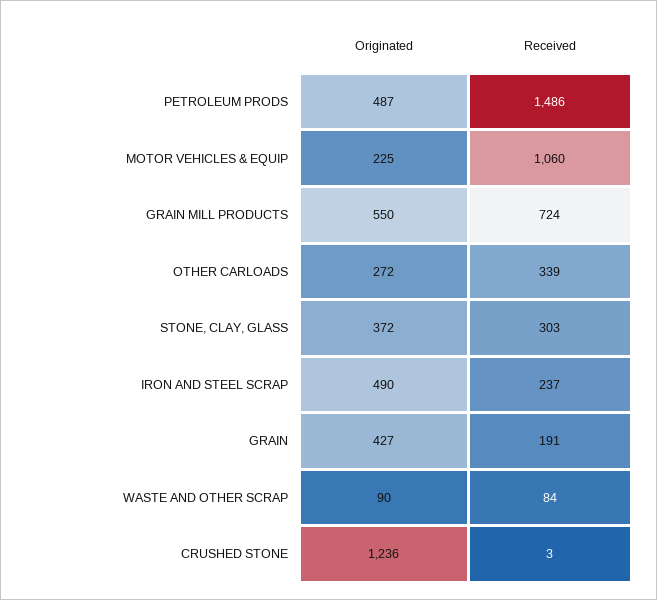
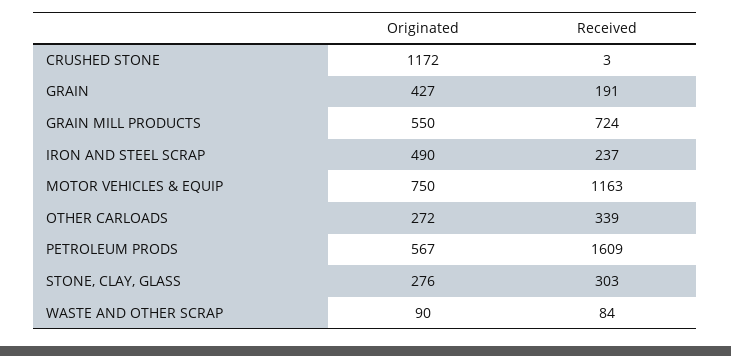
  {
    "Originated": {
-     "PETROLEUM PRODS": 487,
+     "PETROLEUM PRODS": 567,
-     "MOTOR VEHICLES & EQUIP": 225,
+     "MOTOR VEHICLES & EQUIP": 750,
      "GRAIN MILL PRODUCTS": 550,
      "OTHER CARLOADS": 272,
-     "STONE, CLAY, GLASS": 372,
+     "STONE, CLAY, GLASS": 276,
      "IRON AND STEEL SCRAP": 490,
      "GRAIN": 427,
      "WASTE AND OTHER SCRAP": 90,
-     "CRUSHED STONE": 1236
+     "CRUSHED STONE": 1172
    },
    "Received": {
-     "PETROLEUM PRODS": 1486,
+     "PETROLEUM PRODS": 1609,
-     "MOTOR VEHICLES & EQUIP": 1060,
+     "MOTOR VEHICLES & EQUIP": 1163,
      "GRAIN MILL PRODUCTS": 724,
      "OTHER CARLOADS": 339,
      "STONE, CLAY, GLASS": 303,
      "IRON AND STEEL SCRAP": 237,
      "GRAIN": 191,
      "WASTE AND OTHER SCRAP": 84,
      "CRUSHED STONE": 3
    }
  }

